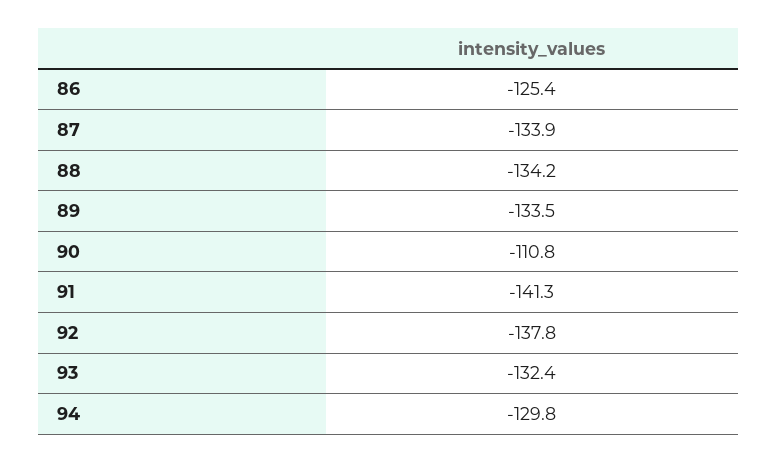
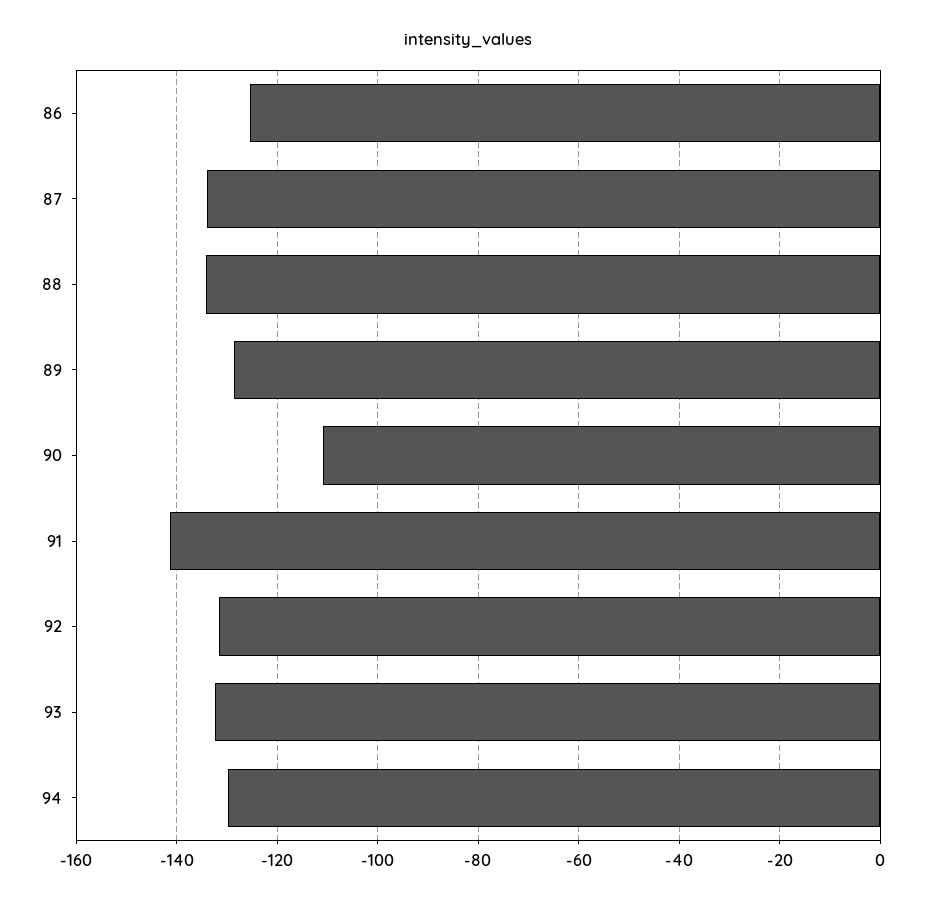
  {
    "86": -125.4,
    "87": -133.9,
    "88": -134.2,
-   "89": -133.5,
+   "89": -128,
    "90": -110.8,
    "91": -141.3,
-   "92": -137.8,
+   "92": -132,
    "93": -132.4,
    "94": -129.8
  }

